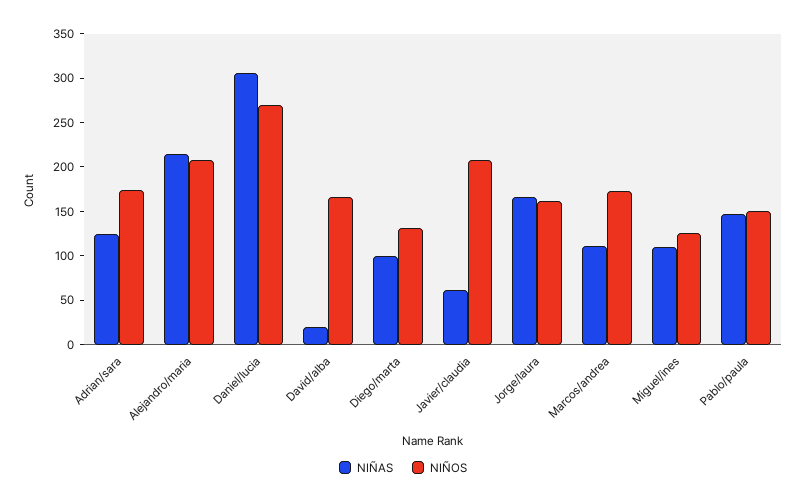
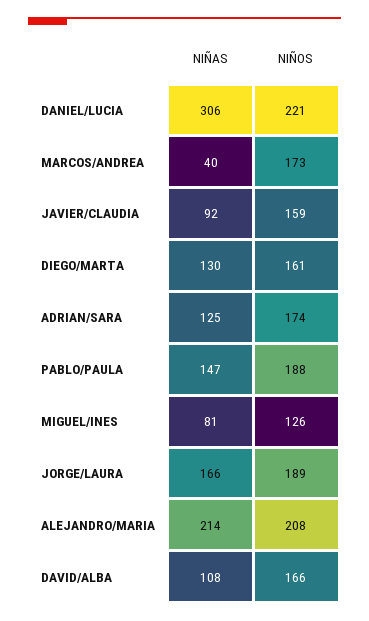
  {
    "NIÑAS": {
      "Adrian/sara": 125,
      "Alejandro/maria": 214,
      "Daniel/lucia": 306,
-     "David/alba": 20,
+     "David/alba": 108,
-     "Diego/marta": 100,
+     "Diego/marta": 130,
-     "Javier/claudia": 60,
+     "Javier/claudia": 92,
      "Jorge/laura": 166,
-     "Marcos/andrea": 110,
+     "Marcos/andrea": 40,
-     "Miguel/ines": 110,
+     "Miguel/ines": 81,
      "Pablo/paula": 147
    },
    "NIÑOS": {
      "Adrian/sara": 174,
      "Alejandro/maria": 208,
-     "Daniel/lucia": 270,
+     "Daniel/lucia": 221,
      "David/alba": 166,
-     "Diego/marta": 130,
+     "Diego/marta": 161,
-     "Javier/claudia": 210,
+     "Javier/claudia": 159,
-     "Jorge/laura": 160,
+     "Jorge/laura": 189,
      "Marcos/andrea": 173,
      "Miguel/ines": 126,
-     "Pablo/paula": 150
+     "Pablo/paula": 188
    }
  }

